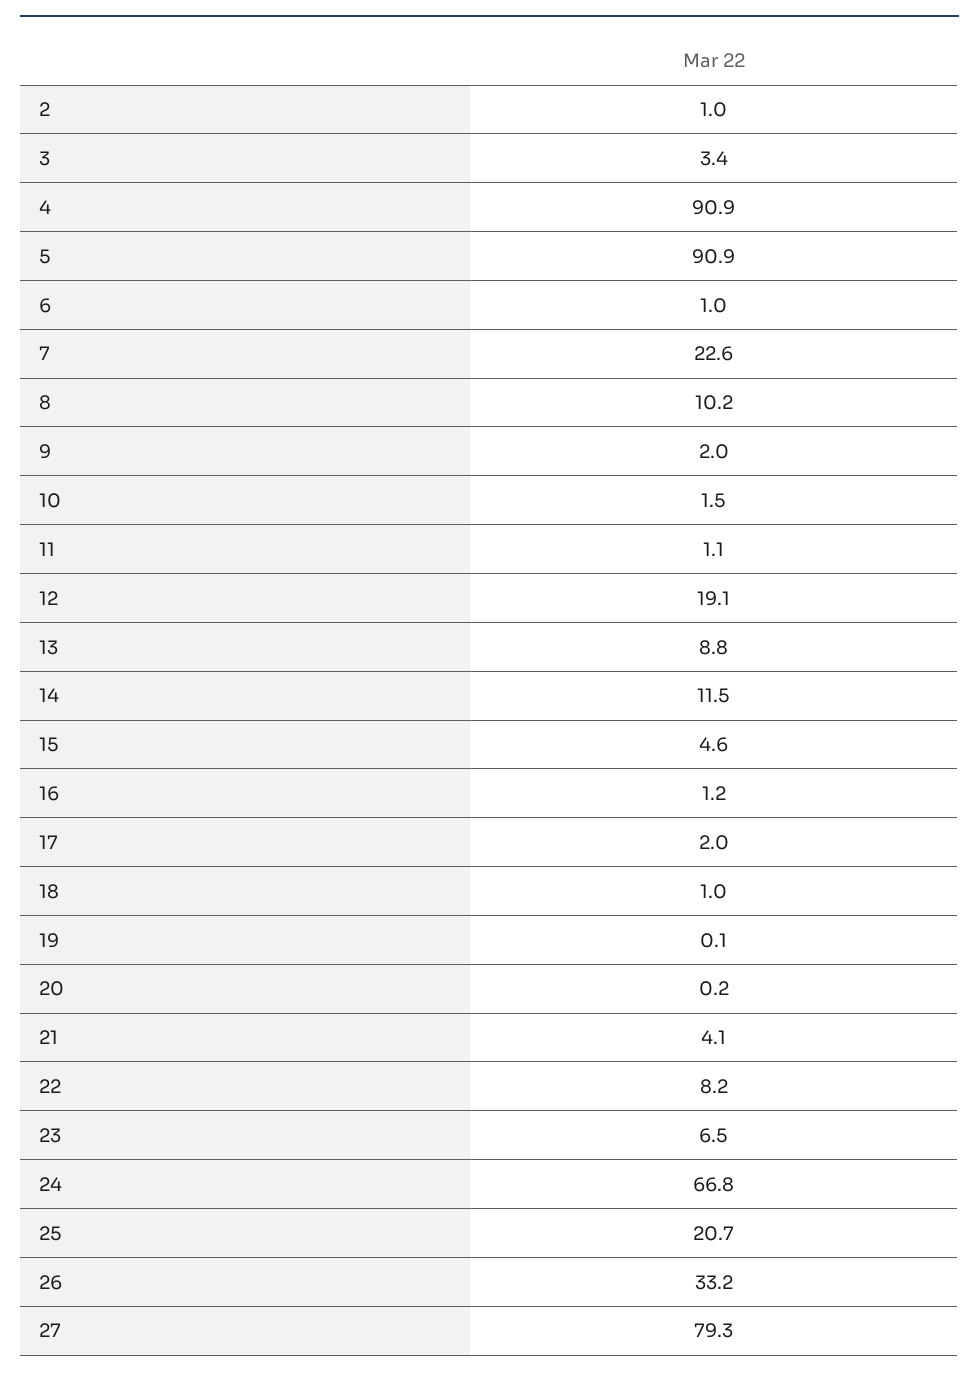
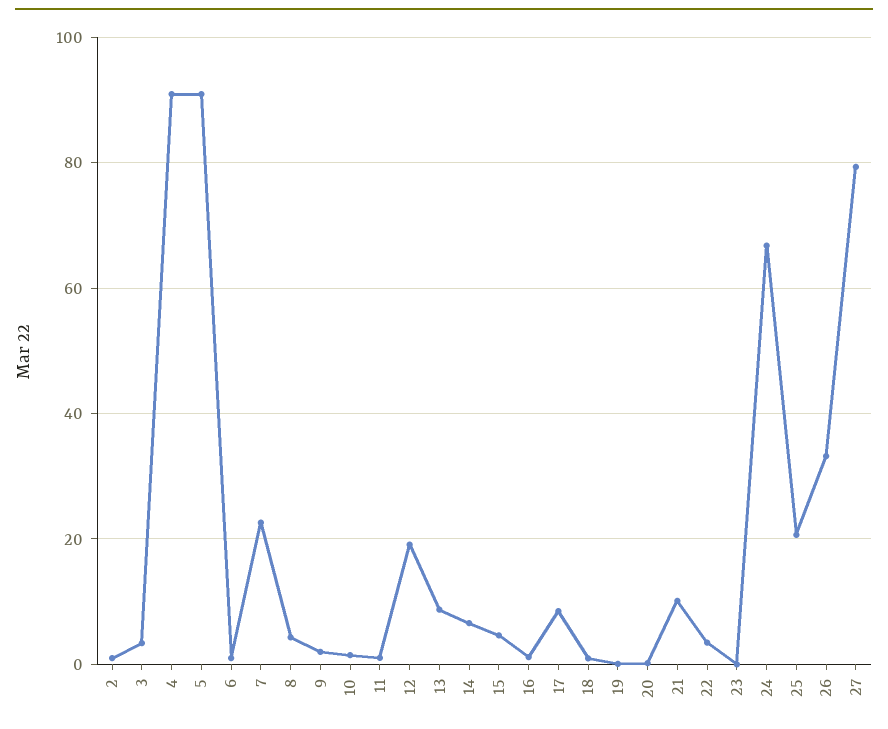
  {
    "2": 1,
    "3": 3.4,
    "4": 90.9,
    "5": 90.9,
    "6": 1,
    "7": 22.6,
-   "8": 10.2,
+   "8": 4,
    "9": 2,
    "10": 1.5,
    "11": 1.1,
    "12": 19.1,
    "13": 8.8,
-   "14": 11.5,
+   "14": 6,
    "15": 4.6,
    "16": 1.2,
-   "17": 2,
+   "17": 8,
    "18": 1,
    "19": 0.1,
    "20": 0.2,
-   "21": 4.1,
+   "21": 10,
-   "22": 8.2,
+   "22": 4,
-   "23": 6.5,
+   "23": 0,
    "24": 66.8,
    "25": 20.7,
    "26": 33.2,
    "27": 79.3
  }

